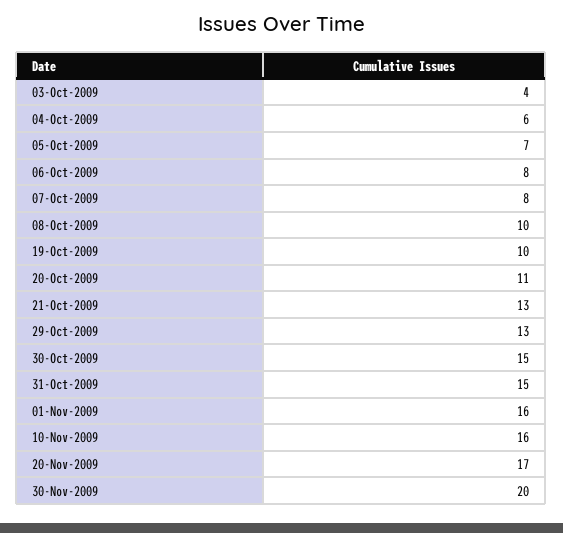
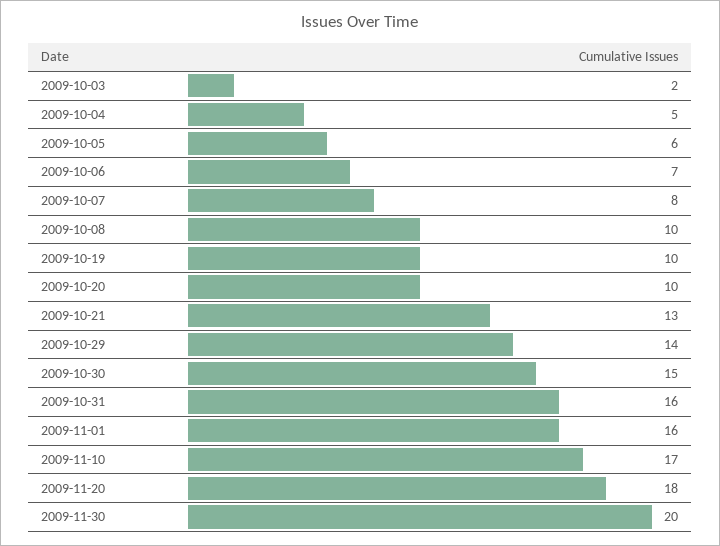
  {
-   "03-Oct-2009": 4,
+   "03-Oct-2009": 2,
-   "04-Oct-2009": 6,
+   "04-Oct-2009": 5,
-   "05-Oct-2009": 7,
+   "05-Oct-2009": 6,
-   "06-Oct-2009": 8,
+   "06-Oct-2009": 7,
    "07-Oct-2009": 8,
    "08-Oct-2009": 10,
    "19-Oct-2009": 10,
-   "20-Oct-2009": 11,
+   "20-Oct-2009": 10,
    "21-Oct-2009": 13,
-   "29-Oct-2009": 13,
+   "29-Oct-2009": 14,
    "30-Oct-2009": 15,
-   "31-Oct-2009": 15,
+   "31-Oct-2009": 16,
    "01-Nov-2009": 16,
-   "10-Nov-2009": 16,
+   "10-Nov-2009": 17,
-   "20-Nov-2009": 17,
+   "20-Nov-2009": 18,
    "30-Nov-2009": 20
  }

